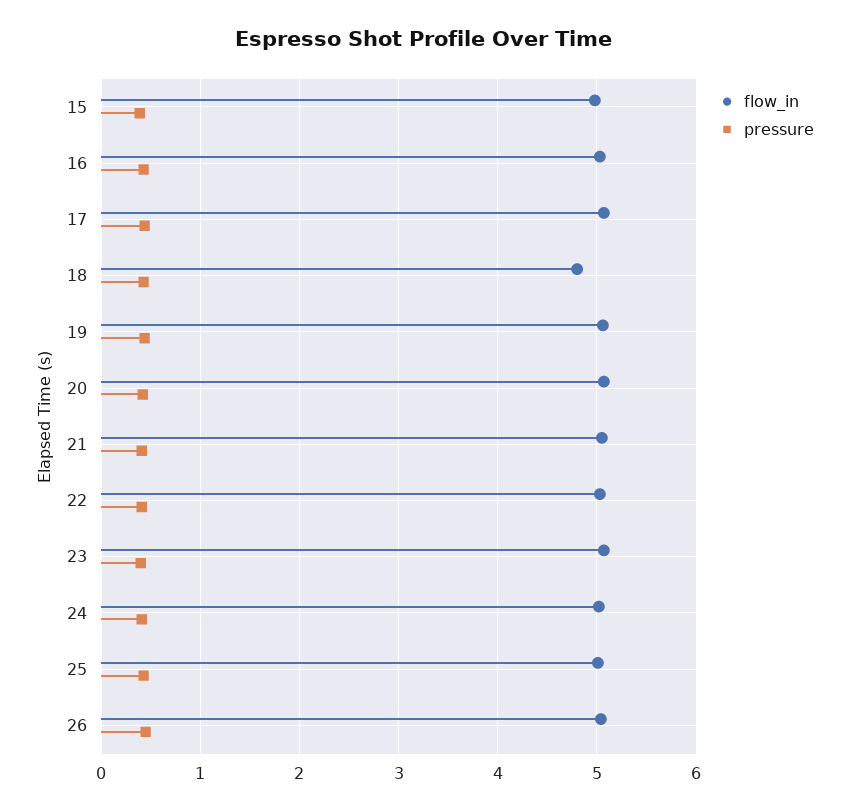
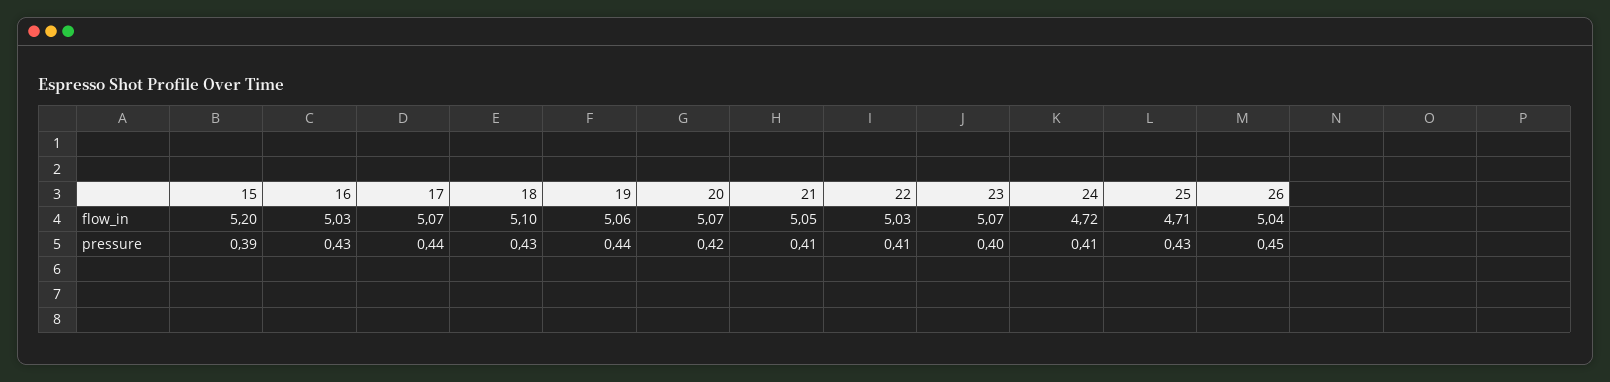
  {
    "flow_in": {
-     "15": 5,
+     "15": 5.2,
      "16": 5.03,
      "17": 5.07,
-     "18": 4.8,
+     "18": 5.1,
      "19": 5.06,
      "20": 5.07,
      "21": 5.05,
      "22": 5.03,
      "23": 5.07,
-     "24": 5,
+     "24": 4.72,
-     "25": 5,
+     "25": 4.71,
      "26": 5.04
    },
    "pressure": {
      "15": 0.39,
      "16": 0.43,
      "17": 0.44,
      "18": 0.43,
      "19": 0.44,
      "20": 0.42,
      "21": 0.41,
      "22": 0.41,
      "23": 0.4,
      "24": 0.41,
      "25": 0.43,
      "26": 0.45
    }
  }

